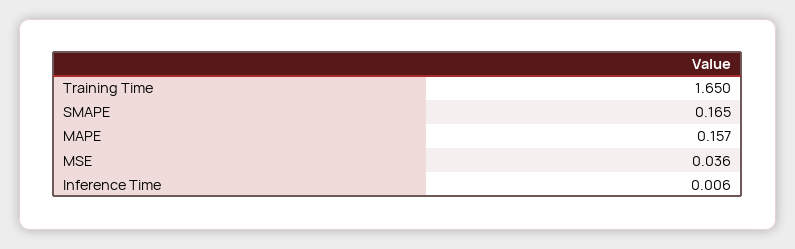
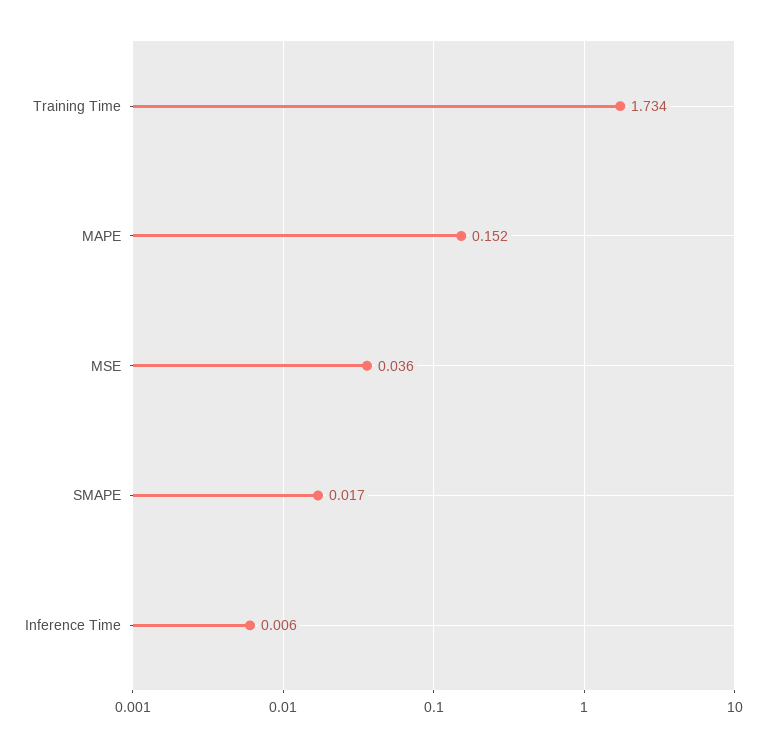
  {
-   "Training Time": 1.65,
+   "Training Time": 1.734,
-   "SMAPE": 0.165,
+   "SMAPE": 0.017,
-   "MAPE": 0.157,
+   "MAPE": 0.152,
    "MSE": 0.036,
    "Inference Time": 0.006
  }

